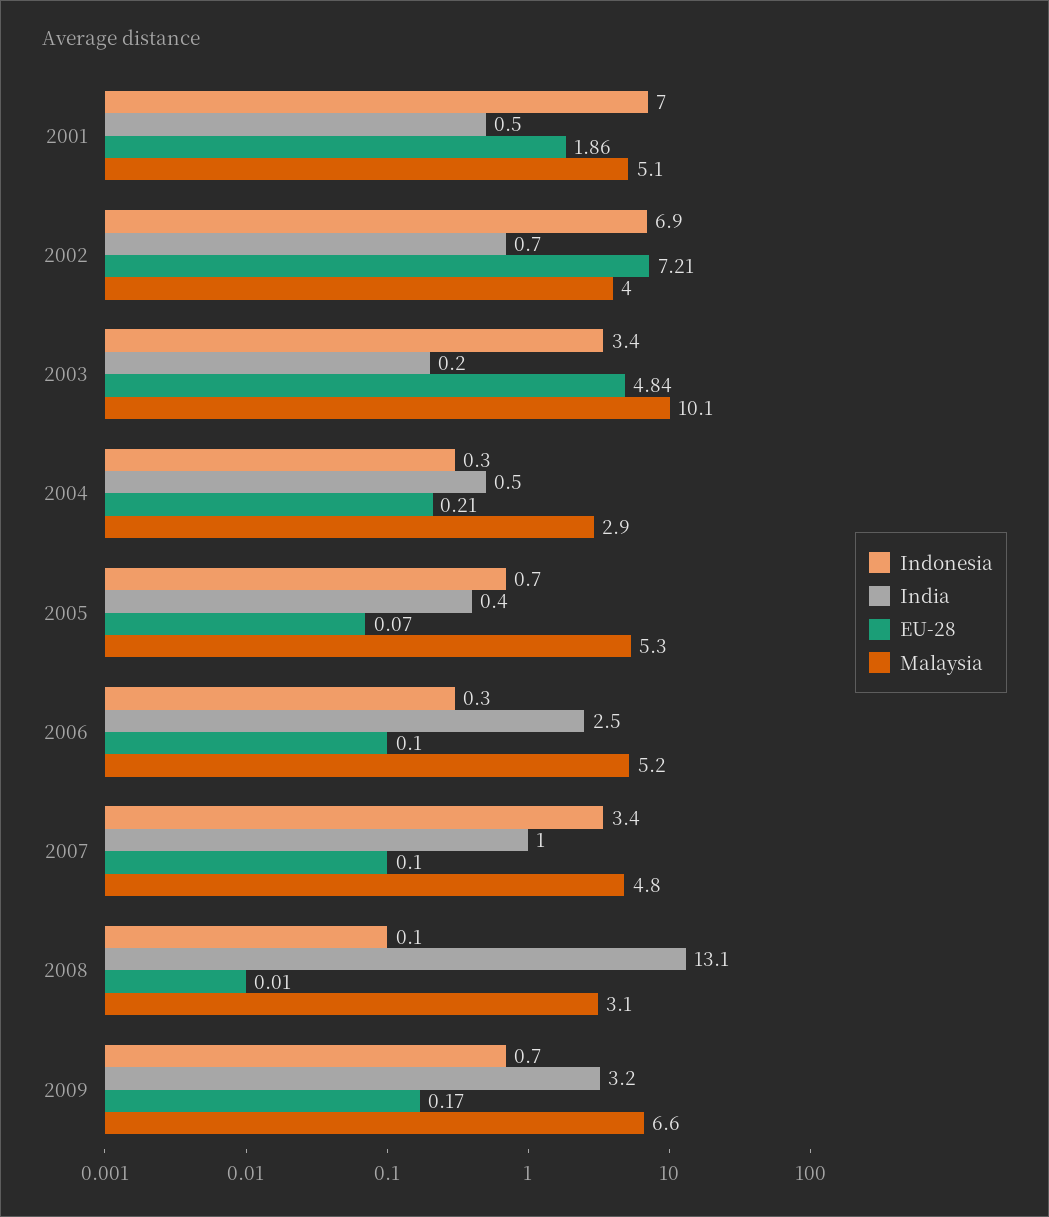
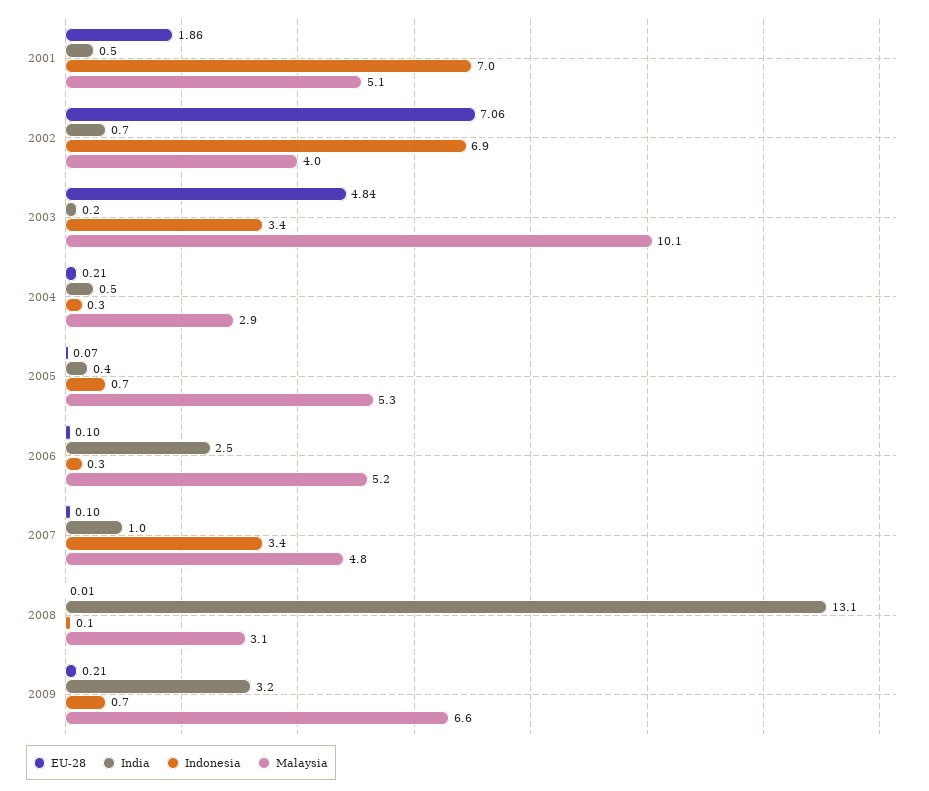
  {
    "Indonesia": {
      "2001": 7,
      "2002": 6.9,
      "2003": 3.4,
      "2004": 0.3,
      "2005": 0.7,
      "2006": 0.3,
      "2007": 3.4,
      "2008": 0.1,
      "2009": 0.7
    },
    "India": {
      "2001": 0.5,
      "2002": 0.7,
      "2003": 0.2,
      "2004": 0.5,
      "2005": 0.4,
      "2006": 2.5,
      "2007": 1,
      "2008": 13.1,
      "2009": 3.2
    },
    "EU-28": {
      "2001": 1.86,
-     "2002": 7.21,
+     "2002": 7.06,
      "2003": 4.84,
      "2004": 0.21,
      "2005": 0.07,
      "2006": 0.1,
      "2007": 0.1,
      "2008": 0.01,
-     "2009": 0.17
+     "2009": 0.21
    },
    "Malaysia": {
      "2001": 5.1,
      "2002": 4,
      "2003": 10.1,
      "2004": 2.9,
      "2005": 5.3,
      "2006": 5.2,
      "2007": 4.8,
      "2008": 3.1,
      "2009": 6.6
    }
  }

